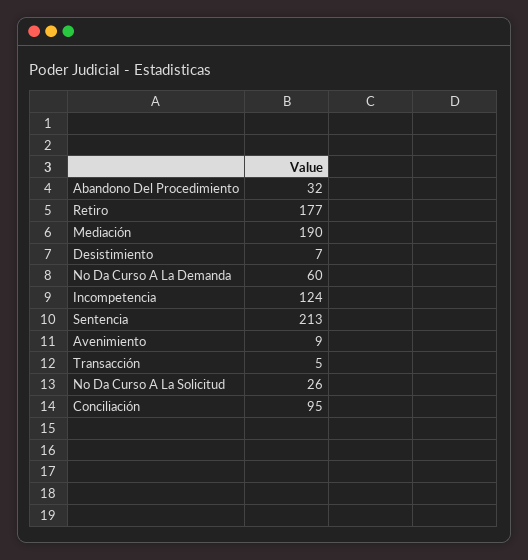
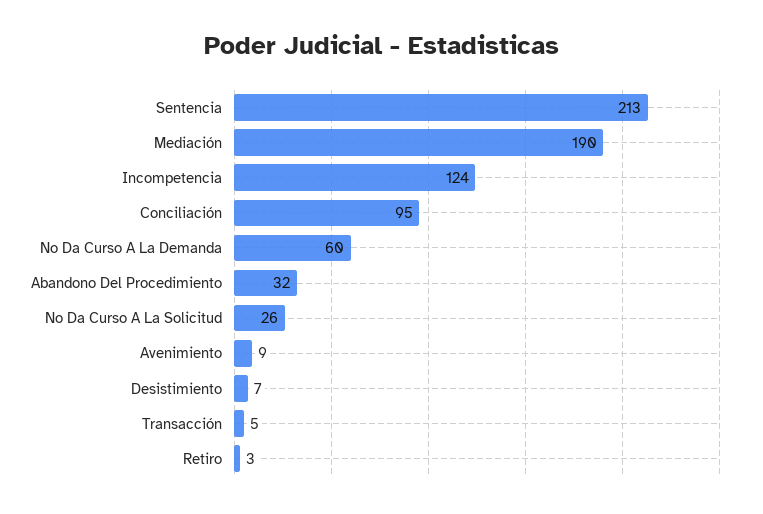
  {
    "Abandono Del Procedimiento": 32,
-   "Retiro": 177,
+   "Retiro": 3,
    "Mediación": 190,
    "Desistimiento": 7,
    "No Da Curso A La Demanda": 60,
    "Incompetencia": 124,
    "Sentencia": 213,
    "Avenimiento": 9,
    "Transacción": 5,
    "No Da Curso A La Solicitud": 26,
    "Conciliación": 95
  }

